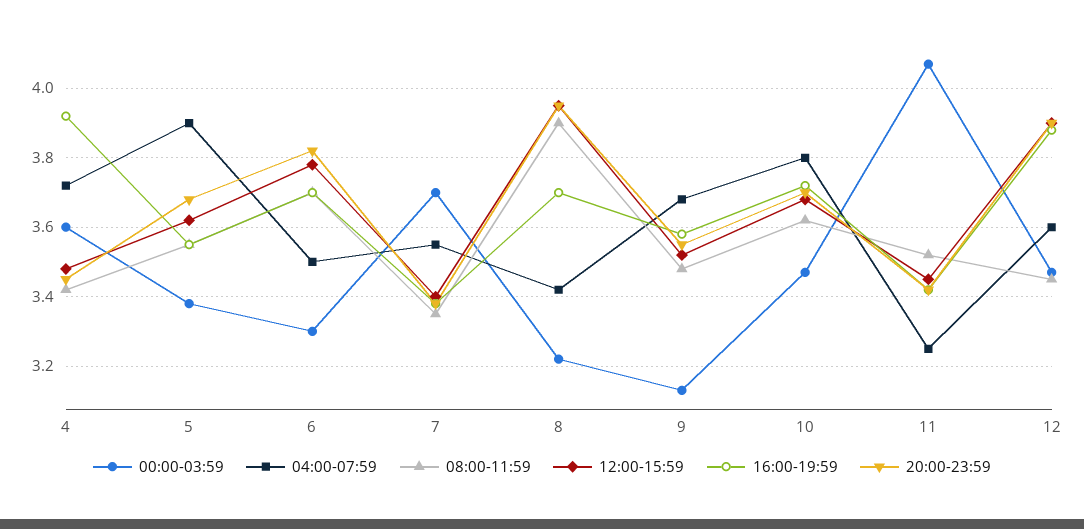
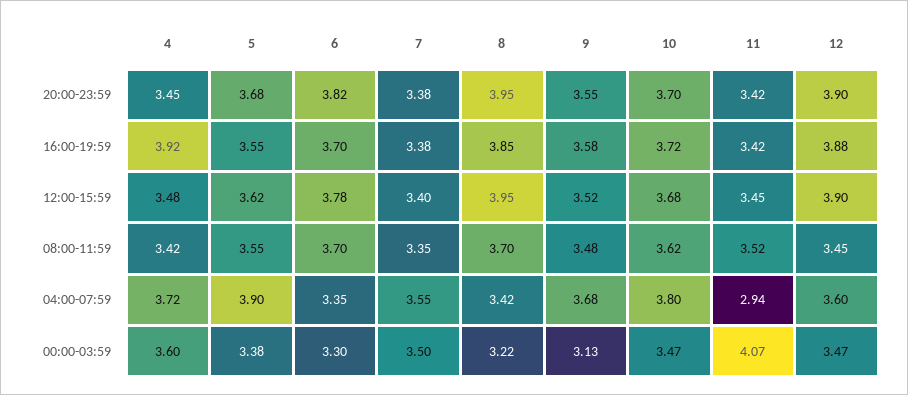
  {
    "00:00-03:59": {
      "4": 3.6,
      "5": 3.38,
      "6": 3.3,
-     "7": 3.7,
+     "7": 3.5,
      "8": 3.22,
      "9": 3.13,
      "10": 3.47,
      "11": 4.07,
      "12": 3.47
    },
    "04:00-07:59": {
      "4": 3.72,
      "5": 3.9,
-     "6": 3.5,
+     "6": 3.35,
      "7": 3.55,
      "8": 3.42,
      "9": 3.68,
      "10": 3.8,
-     "11": 3.25,
+     "11": 2.94,
      "12": 3.6
    },
    "08:00-11:59": {
      "4": 3.42,
      "5": 3.55,
      "6": 3.7,
      "7": 3.35,
-     "8": 3.9,
+     "8": 3.7,
      "9": 3.48,
      "10": 3.62,
      "11": 3.52,
      "12": 3.45
    },
    "12:00-15:59": {
      "4": 3.48,
      "5": 3.62,
      "6": 3.78,
      "7": 3.4,
      "8": 3.95,
      "9": 3.52,
      "10": 3.68,
      "11": 3.45,
      "12": 3.9
    },
    "16:00-19:59": {
      "4": 3.92,
      "5": 3.55,
      "6": 3.7,
      "7": 3.38,
-     "8": 3.7,
+     "8": 3.85,
      "9": 3.58,
      "10": 3.72,
      "11": 3.42,
      "12": 3.88
    },
    "20:00-23:59": {
      "4": 3.45,
      "5": 3.68,
      "6": 3.82,
      "7": 3.38,
      "8": 3.95,
      "9": 3.55,
      "10": 3.7,
      "11": 3.42,
      "12": 3.9
    }
  }

